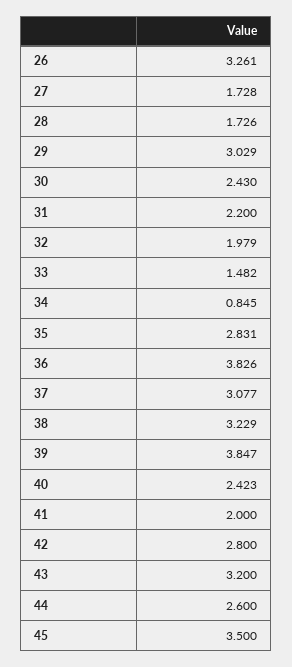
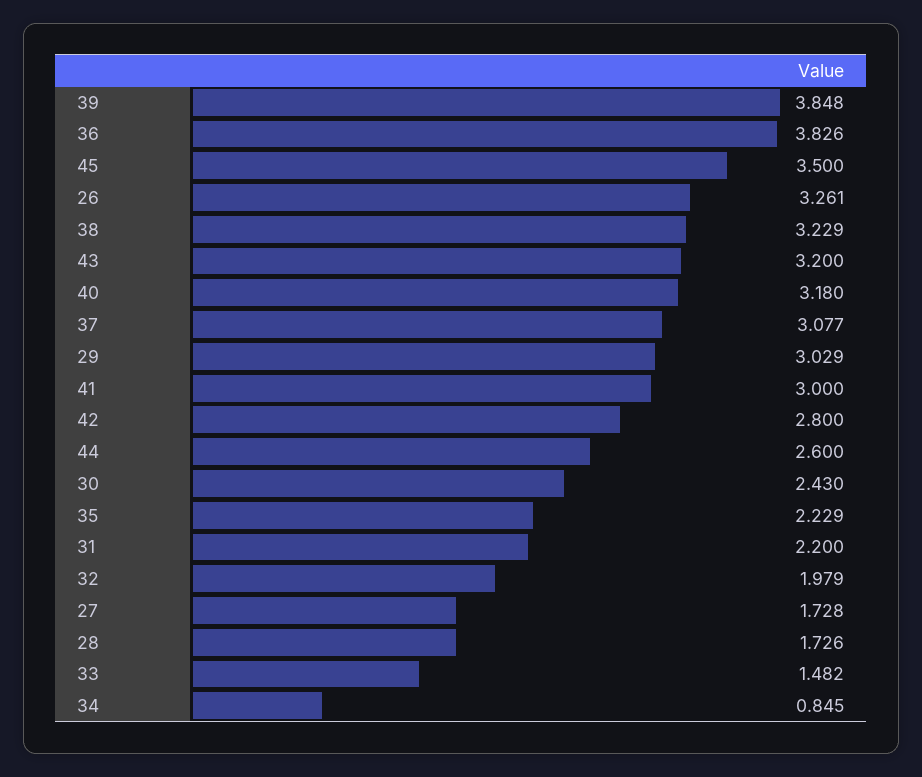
  {
    "26": 3.261,
    "27": 1.728,
    "28": 1.726,
    "29": 3.029,
    "30": 2.43,
    "31": 2.2,
    "32": 1.979,
    "33": 1.482,
    "34": 0.845,
-   "35": 2.831,
+   "35": 2.229,
    "36": 3.826,
    "37": 3.077,
    "38": 3.229,
-   "39": 3.847,
+   "39": 3.848,
-   "40": 2.423,
+   "40": 3.18,
-   "41": 2,
+   "41": 3,
    "42": 2.8,
    "43": 3.2,
    "44": 2.6,
    "45": 3.5
  }

